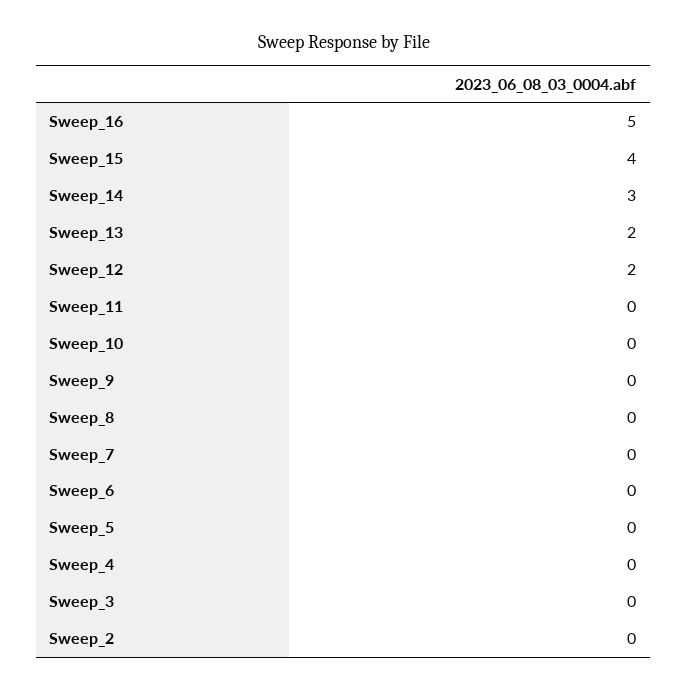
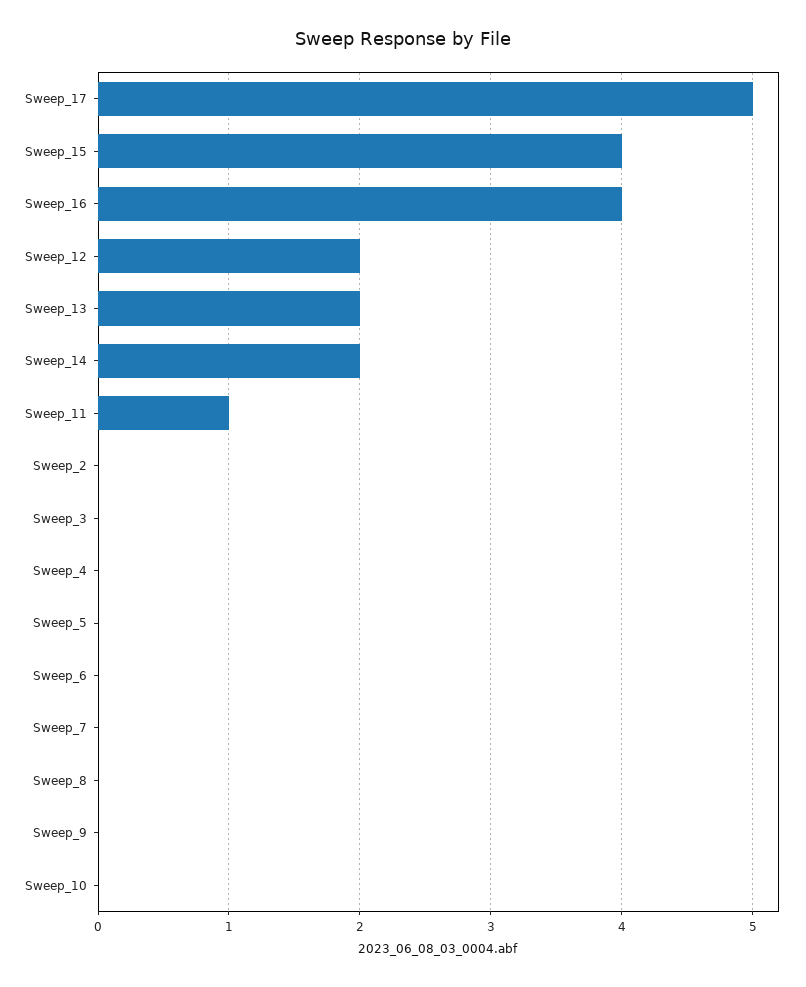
  {
-   "Sweep_16": 5,
+   "Sweep_16": 4,
    "Sweep_15": 4,
-   "Sweep_14": 3,
+   "Sweep_14": 2,
    "Sweep_13": 2,
    "Sweep_12": 2,
-   "Sweep_11": 0,
+   "Sweep_11": 1,
    "Sweep_10": 0,
    "Sweep_9": 0,
    "Sweep_8": 0,
    "Sweep_7": 0,
    "Sweep_6": 0,
    "Sweep_5": 0,
    "Sweep_4": 0,
    "Sweep_3": 0,
-   "Sweep_2": 0
+   "Sweep_2": 0,
+   "Sweep_17": 5
  }

